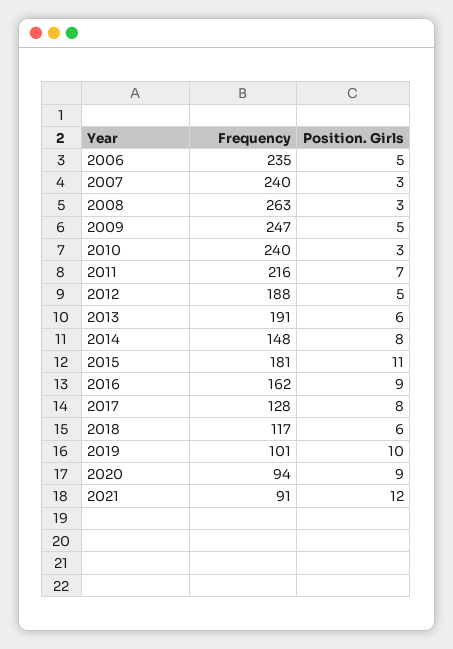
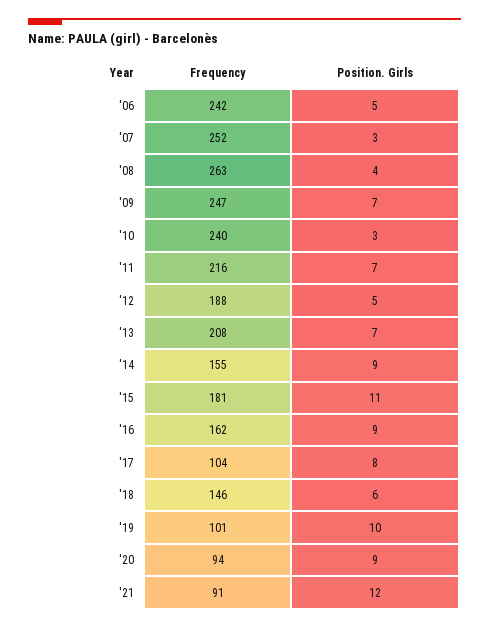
  {
    "Frequency": {
-     "2006": 235,
+     "2006": 242,
-     "2007": 240,
+     "2007": 252,
      "2008": 263,
      "2009": 247,
      "2010": 240,
      "2011": 216,
      "2012": 188,
-     "2013": 191,
+     "2013": 208,
-     "2014": 148,
+     "2014": 155,
      "2015": 181,
      "2016": 162,
-     "2017": 128,
+     "2017": 104,
-     "2018": 117,
+     "2018": 146,
      "2019": 101,
      "2020": 94,
      "2021": 91
    },
    "Position. Girls": {
      "2006": 5,
      "2007": 3,
-     "2008": 3,
+     "2008": 4,
-     "2009": 5,
+     "2009": 7,
      "2010": 3,
      "2011": 7,
      "2012": 5,
-     "2013": 6,
+     "2013": 7,
-     "2014": 8,
+     "2014": 9,
      "2015": 11,
      "2016": 9,
      "2017": 8,
      "2018": 6,
      "2019": 10,
      "2020": 9,
      "2021": 12
    }
  }

